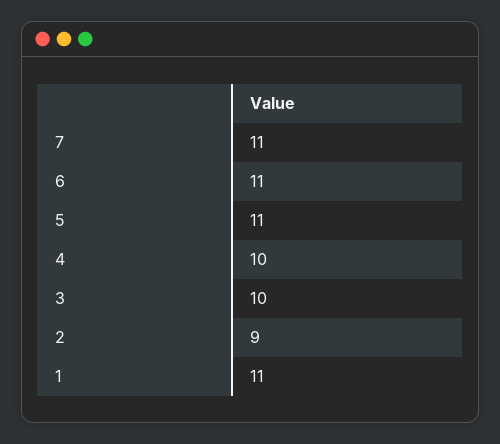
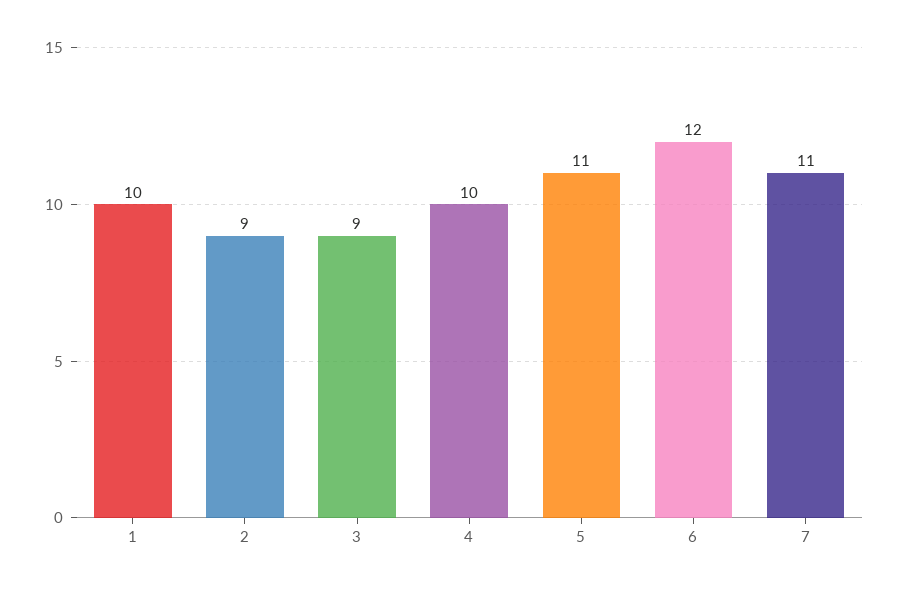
  {
    "7": 11,
-   "6": 11,
+   "6": 12,
    "5": 11,
    "4": 10,
-   "3": 10,
+   "3": 9,
    "2": 9,
-   "1": 11
+   "1": 10
  }

